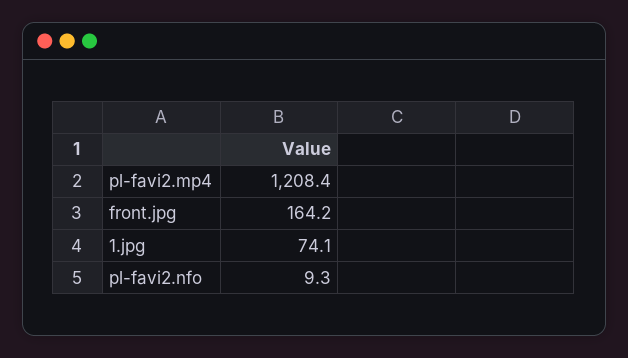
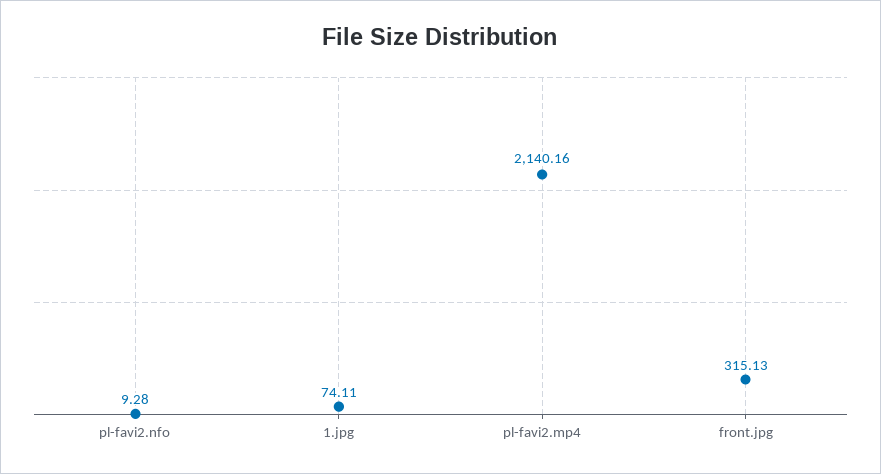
  {
-   "pl-favi2.mp4": 1208.4,
+   "pl-favi2.mp4": 2140.16,
-   "front.jpg": 164.2,
+   "front.jpg": 315.13,
    "1.jpg": 74.11,
    "pl-favi2.nfo": 9.28
  }

